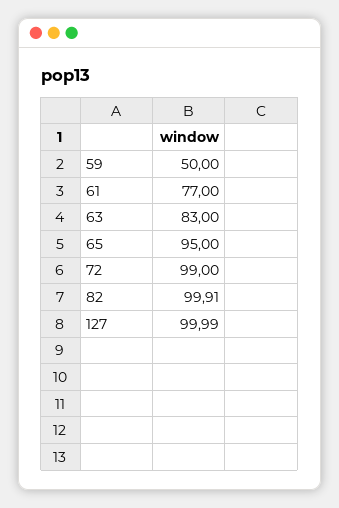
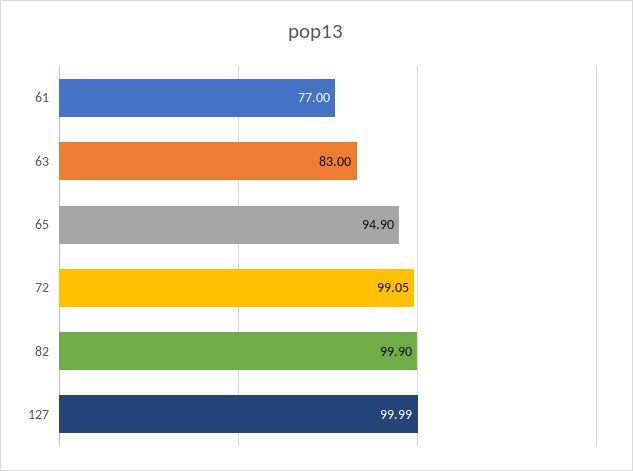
  {
-   "59": 50,
    "61": 77,
    "63": 83,
-   "65": 95,
+   "65": 94.9,
-   "72": 99,
+   "72": 99.05,
-   "82": 99.91,
+   "82": 99.9,
    "127": 99.99
  }

